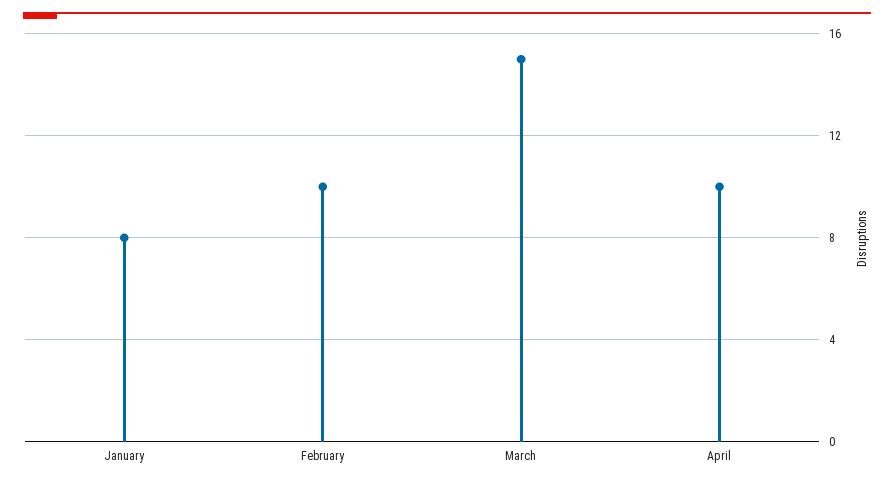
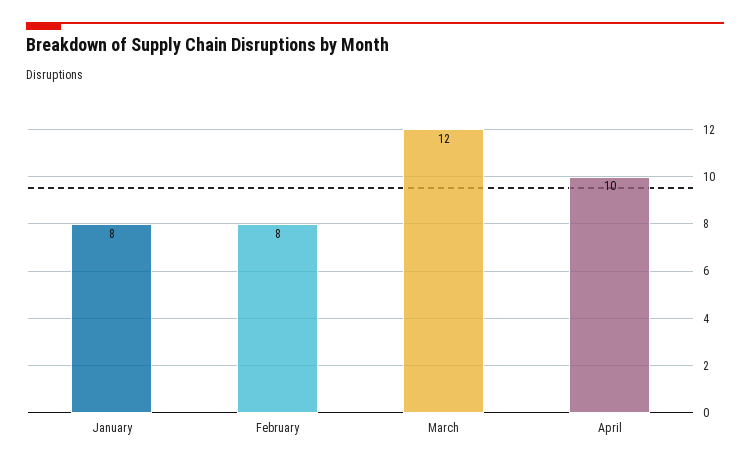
  {
    "January": 8,
-   "February": 10,
+   "February": 8,
-   "March": 15,
+   "March": 12,
    "April": 10
  }

